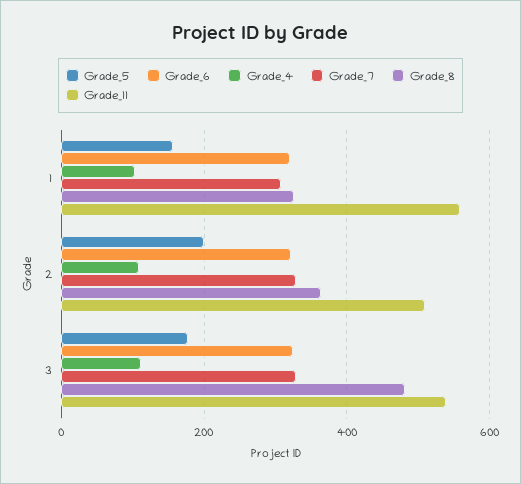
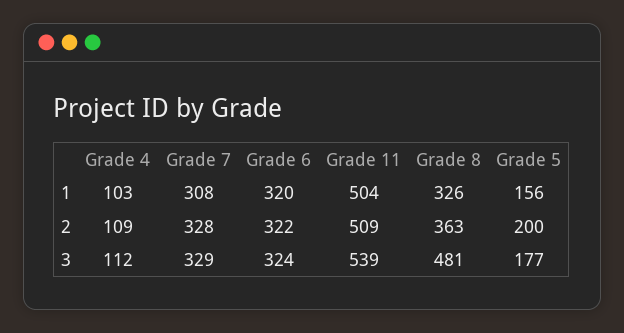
  {
    "Grade_5": {
      "1": 156,
      "2": 200,
      "3": 177
    },
    "Grade_6": {
      "1": 320,
      "2": 322,
      "3": 324
    },
    "Grade_4": {
      "1": 103,
      "2": 109,
      "3": 112
    },
    "Grade_7": {
      "1": 308,
      "2": 328,
      "3": 329
    },
    "Grade_8": {
      "1": 326,
      "2": 363,
      "3": 481
    },
    "Grade_11": {
-     "1": 560,
+     "1": 504,
      "2": 509,
      "3": 539
    }
  }

